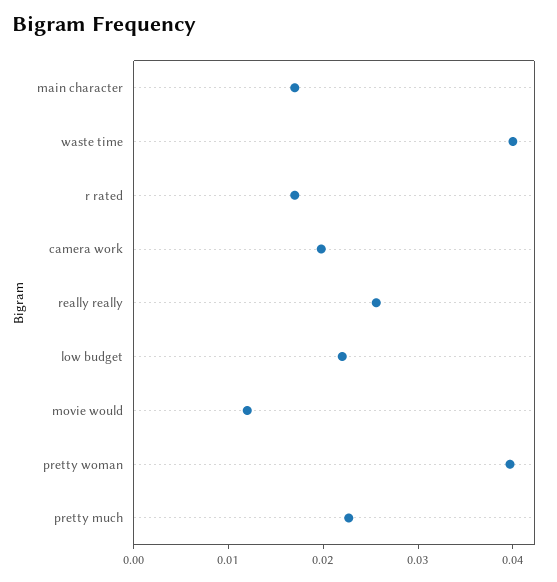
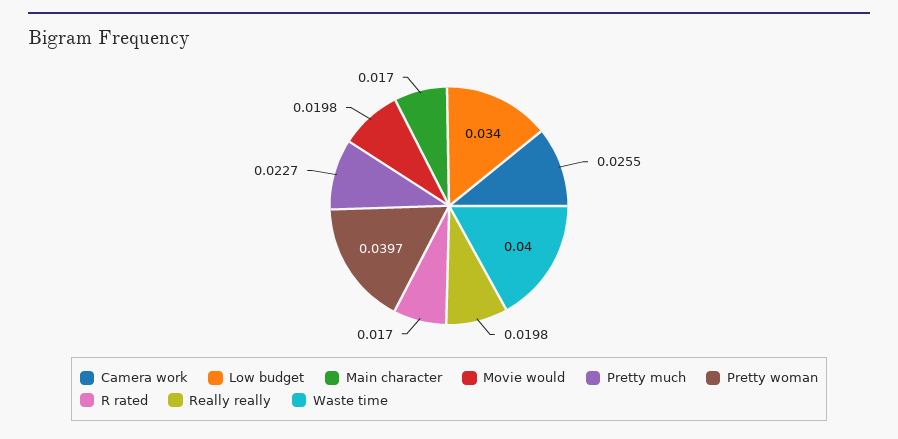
  {
    "main character": 0.017,
    "waste time": 0.04,
    "r rated": 0.017,
-   "camera work": 0.02,
+   "camera work": 0.0255,
-   "really really": 0.026,
+   "really really": 0.0198,
-   "low budget": 0.022,
+   "low budget": 0.034,
-   "movie would": 0.012,
+   "movie would": 0.0198,
    "pretty woman": 0.0397,
    "pretty much": 0.0227
  }

